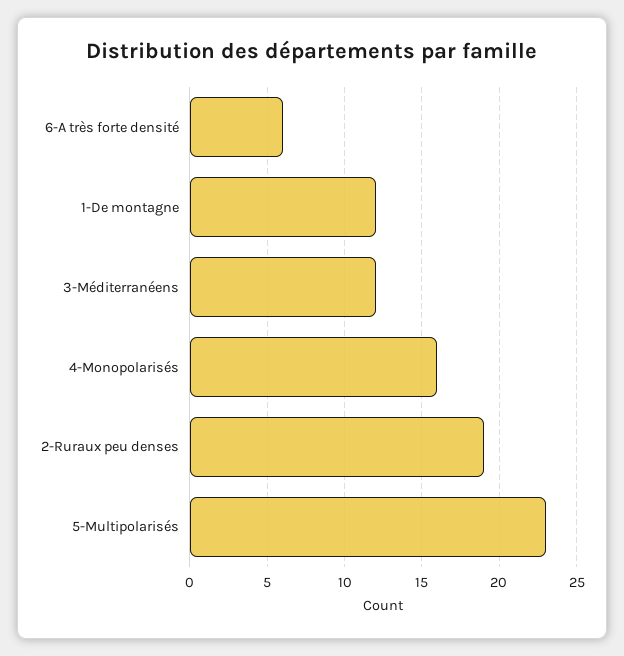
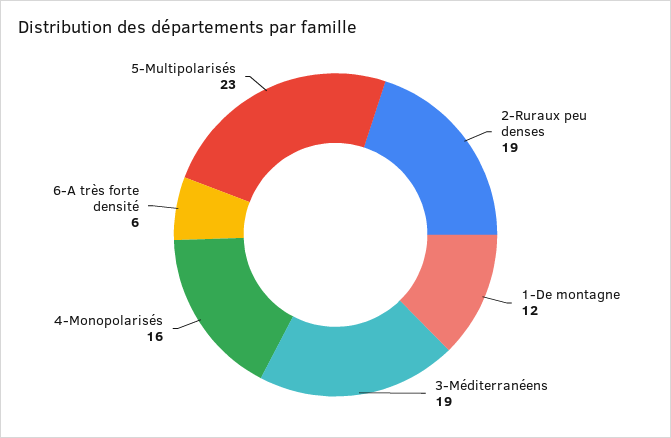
  {
    "6-A très forte densité": 6,
    "1-De montagne": 12,
-   "3-Méditerranéens": 12,
+   "3-Méditerranéens": 19,
    "4-Monopolarisés": 16,
    "2-Ruraux peu denses": 19,
    "5-Multipolarisés": 23
  }

